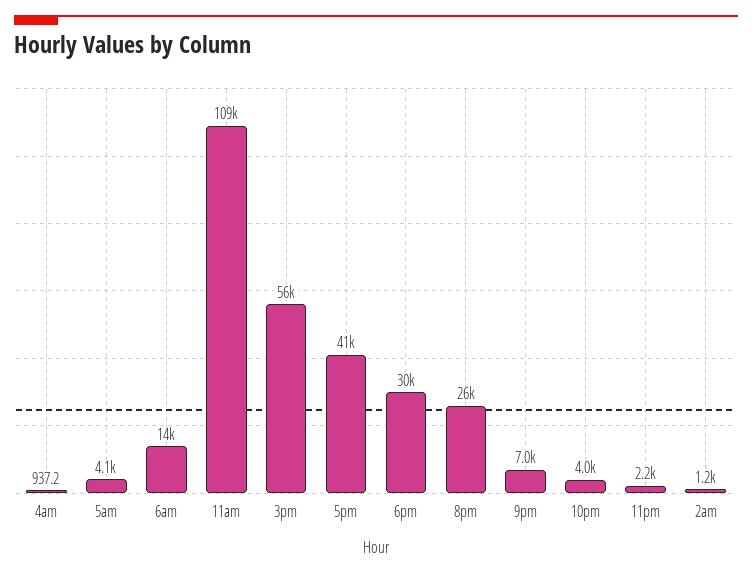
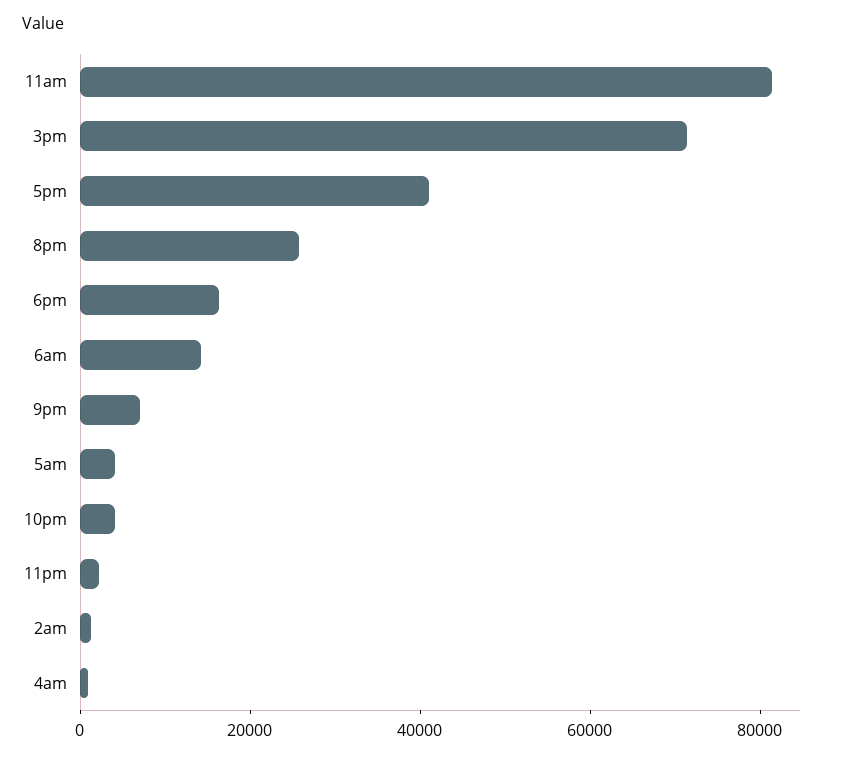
  {
    "4am": 937.2,
    "5am": 4100,
    "6am": 14000,
-   "11am": 109000,
+   "11am": 80000,
-   "3pm": 56000,
+   "3pm": 70000,
    "5pm": 41000,
-   "6pm": 30000,
+   "6pm": 15000,
    "8pm": 26000,
    "9pm": 7000,
    "10pm": 4000,
    "11pm": 2200,
    "2am": 1200
  }

